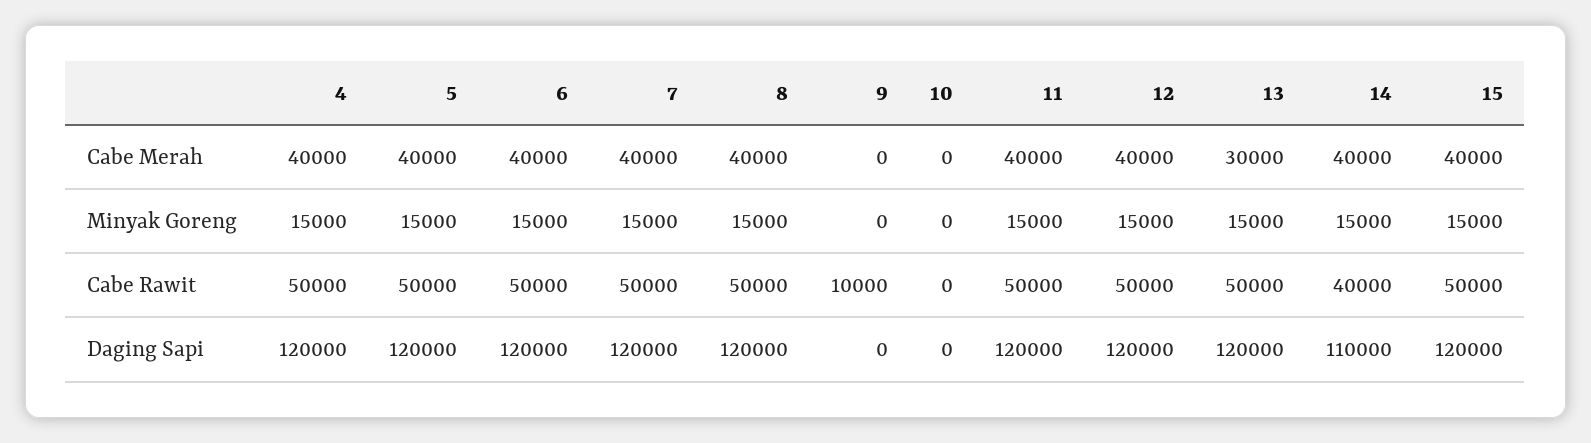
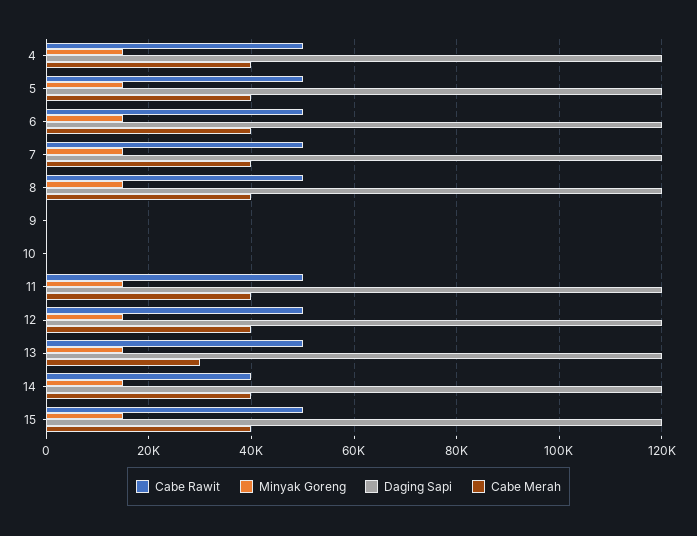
  {
    "Cabe Merah": {
      "4": 40000,
      "5": 40000,
      "6": 40000,
      "7": 40000,
      "8": 40000,
      "9": 0,
      "10": 0,
      "11": 40000,
      "12": 40000,
      "13": 30000,
      "14": 40000,
      "15": 40000
    },
    "Minyak Goreng": {
      "4": 15000,
      "5": 15000,
      "6": 15000,
      "7": 15000,
      "8": 15000,
      "9": 0,
      "10": 0,
      "11": 15000,
      "12": 15000,
      "13": 15000,
      "14": 15000,
      "15": 15000
    },
    "Cabe Rawit": {
      "4": 50000,
      "5": 50000,
      "6": 50000,
      "7": 50000,
      "8": 50000,
-     "9": 10000,
+     "9": 0,
      "10": 0,
      "11": 50000,
      "12": 50000,
      "13": 50000,
      "14": 40000,
      "15": 50000
    },
    "Daging Sapi": {
      "4": 120000,
      "5": 120000,
      "6": 120000,
      "7": 120000,
      "8": 120000,
      "9": 0,
      "10": 0,
      "11": 120000,
      "12": 120000,
      "13": 120000,
-     "14": 110000,
+     "14": 120000,
      "15": 120000
    }
  }

